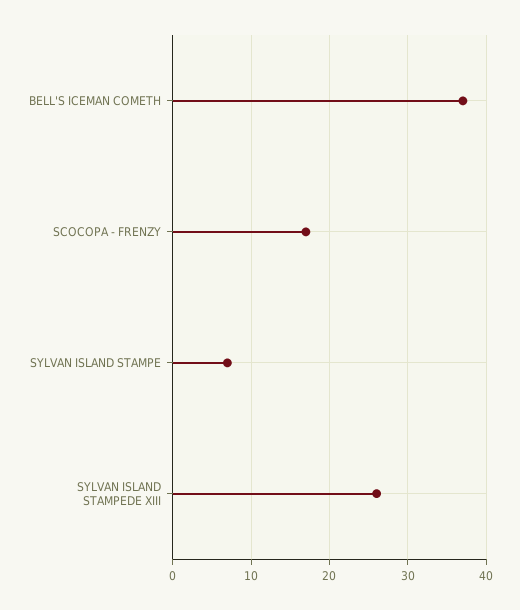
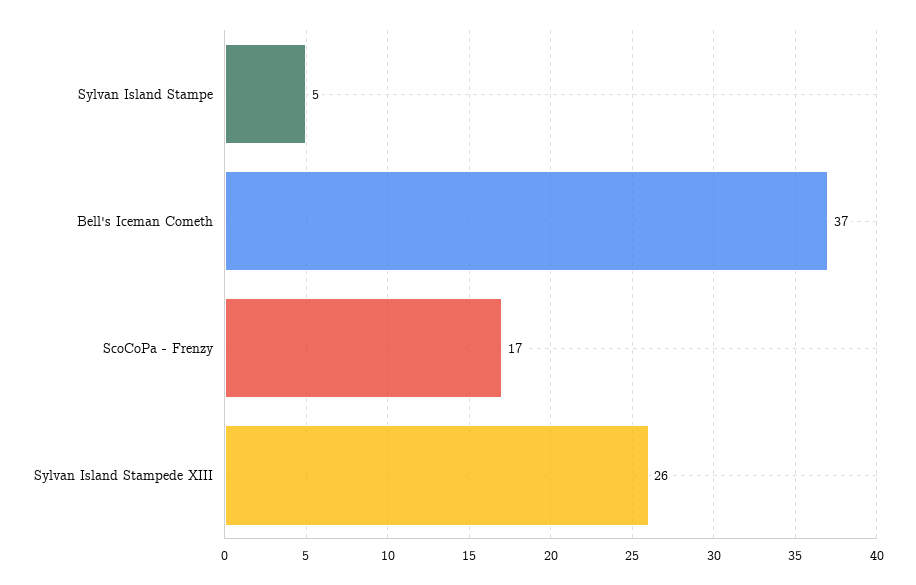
  {
    "BELL'S ICEMAN COMETH": 37,
    "SCOCOPA - FRENZY": 17,
-   "SYLVAN ISLAND STAMPE": 7,
+   "SYLVAN ISLAND STAMPE": 5,
    "SYLVAN ISLAND STAMPEDE XIII": 26
  }

